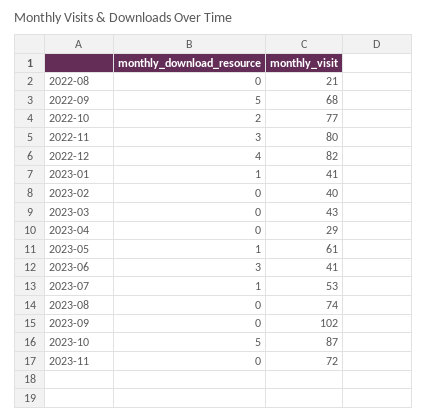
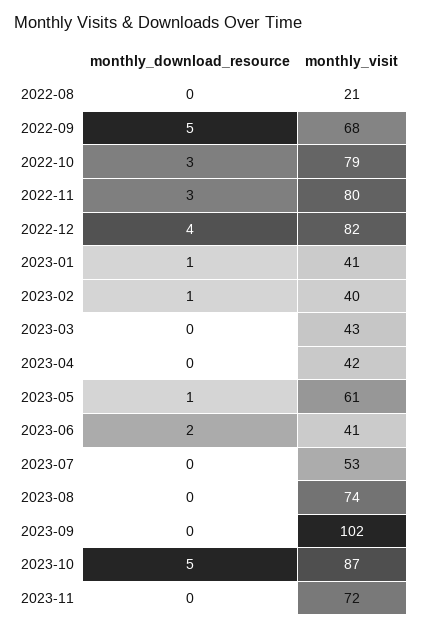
  {
    "monthly_download_resource": {
      "2022-08": 0,
      "2022-09": 5,
-     "2022-10": 2,
+     "2022-10": 3,
      "2022-11": 3,
      "2022-12": 4,
      "2023-01": 1,
-     "2023-02": 0,
+     "2023-02": 1,
      "2023-03": 0,
      "2023-04": 0,
      "2023-05": 1,
-     "2023-06": 3,
+     "2023-06": 2,
-     "2023-07": 1,
+     "2023-07": 0,
      "2023-08": 0,
      "2023-09": 0,
      "2023-10": 5,
      "2023-11": 0
    },
    "monthly_visit": {
      "2022-08": 21,
      "2022-09": 68,
-     "2022-10": 77,
+     "2022-10": 79,
      "2022-11": 80,
      "2022-12": 82,
      "2023-01": 41,
      "2023-02": 40,
      "2023-03": 43,
-     "2023-04": 29,
+     "2023-04": 42,
      "2023-05": 61,
      "2023-06": 41,
      "2023-07": 53,
      "2023-08": 74,
      "2023-09": 102,
      "2023-10": 87,
      "2023-11": 72
    }
  }

